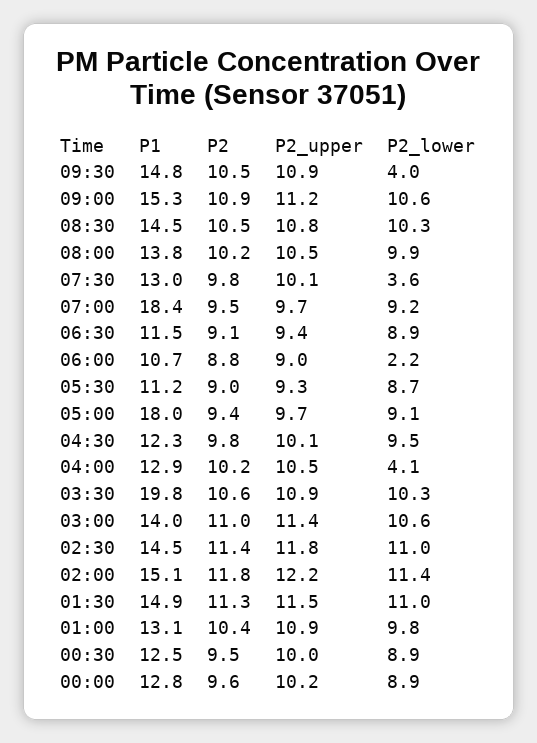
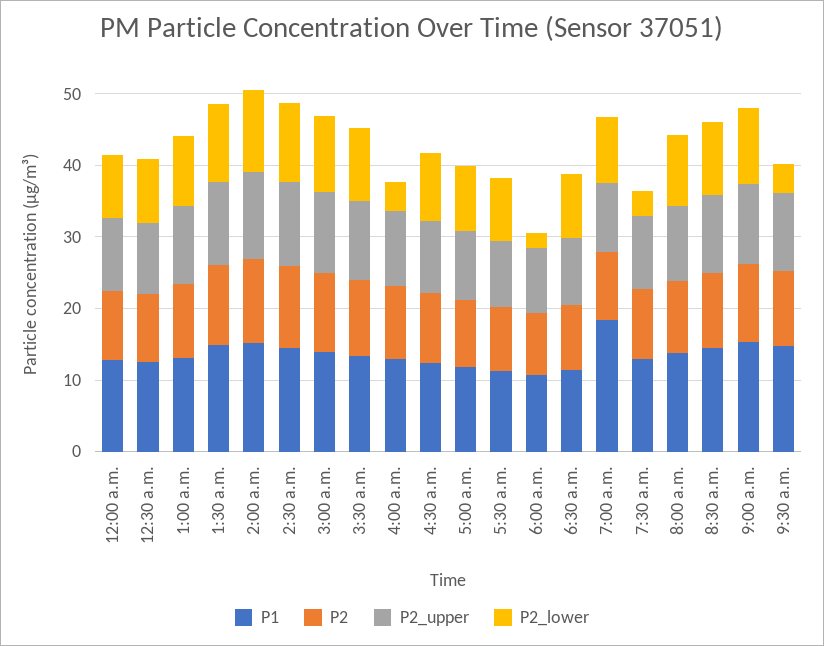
  {
    "P1": {
      "09:30": 14.8,
      "09:00": 15.3,
      "08:30": 14.5,
      "08:00": 13.8,
      "07:30": 13,
      "07:00": 18.4,
      "06:30": 11.5,
      "06:00": 10.7,
      "05:30": 11.2,
-     "05:00": 18,
+     "05:00": 12,
      "04:30": 12.3,
      "04:00": 12.9,
-     "03:30": 19.8,
+     "03:30": 14,
      "03:00": 14,
      "02:30": 14.5,
      "02:00": 15.1,
      "01:30": 14.9,
      "01:00": 13.1,
      "00:30": 12.5,
      "00:00": 12.8
    },
    "P2": {
      "09:30": 10.5,
      "09:00": 10.9,
      "08:30": 10.5,
      "08:00": 10.2,
      "07:30": 9.8,
      "07:00": 9.5,
      "06:30": 9.1,
      "06:00": 8.8,
      "05:30": 9,
      "05:00": 9.4,
      "04:30": 9.8,
      "04:00": 10.2,
      "03:30": 10.6,
      "03:00": 11,
      "02:30": 11.4,
      "02:00": 11.8,
      "01:30": 11.3,
      "01:00": 10.4,
      "00:30": 9.5,
      "00:00": 9.6
    },
    "P2_upper": {
      "09:30": 10.9,
      "09:00": 11.2,
      "08:30": 10.8,
      "08:00": 10.5,
      "07:30": 10.1,
      "07:00": 9.7,
      "06:30": 9.4,
      "06:00": 9,
      "05:30": 9.3,
      "05:00": 9.7,
      "04:30": 10.1,
      "04:00": 10.5,
      "03:30": 10.9,
      "03:00": 11.4,
      "02:30": 11.8,
      "02:00": 12.2,
      "01:30": 11.5,
      "01:00": 10.9,
      "00:30": 10,
      "00:00": 10.2
    },
    "P2_lower": {
      "09:30": 4,
      "09:00": 10.6,
      "08:30": 10.3,
      "08:00": 9.9,
      "07:30": 3.6,
      "07:00": 9.2,
      "06:30": 8.9,
      "06:00": 2.2,
      "05:30": 8.7,
      "05:00": 9.1,
      "04:30": 9.5,
      "04:00": 4.1,
      "03:30": 10.3,
      "03:00": 10.6,
      "02:30": 11,
      "02:00": 11.4,
      "01:30": 11,
      "01:00": 9.8,
      "00:30": 8.9,
      "00:00": 8.9
    }
  }

